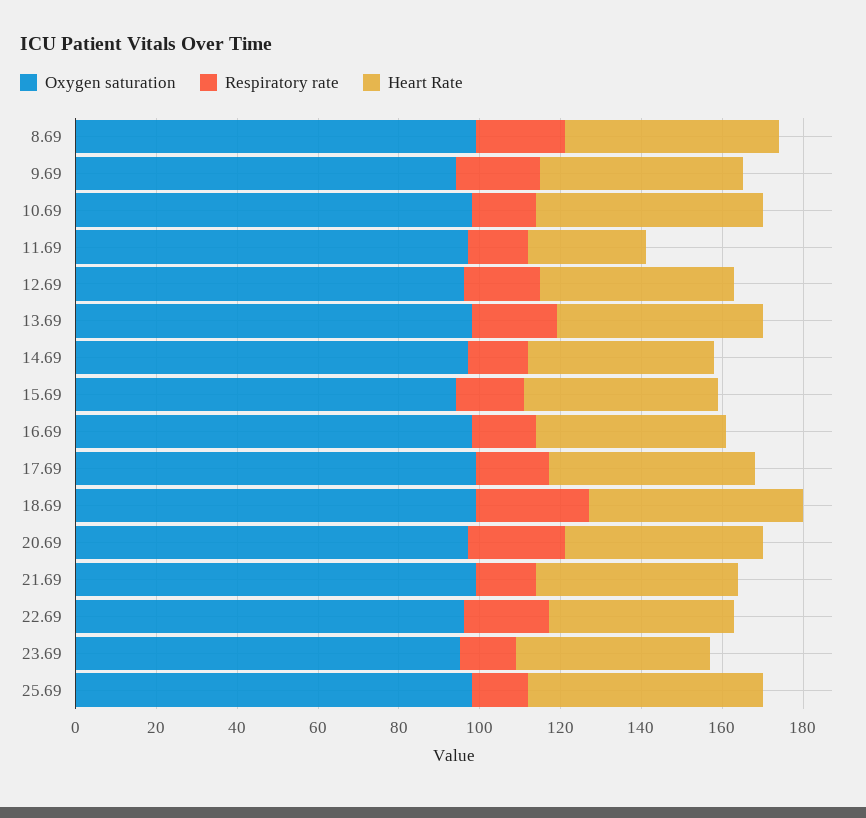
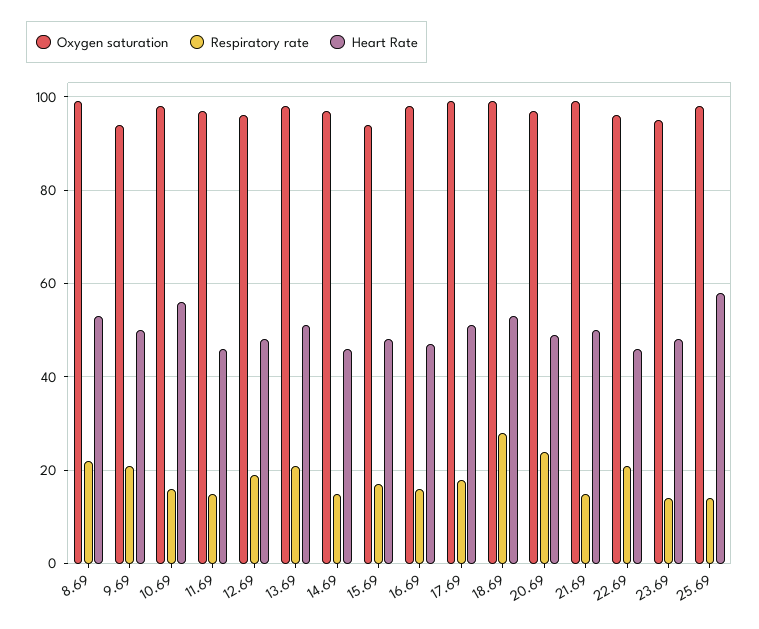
  {
    "Oxygen saturation": {
      "8.69": 100,
      "9.69": 95,
      "10.69": 100,
      "11.69": 95,
      "12.69": 95,
      "13.69": 100,
      "14.69": 95,
      "15.69": 95,
      "16.69": 100,
      "17.69": 100,
      "18.69": 100,
      "20.69": 95,
      "21.69": 100,
      "22.69": 95,
      "23.69": 95,
      "25.69": 100
    },
    "Respiratory rate": {
      "8.69": 20,
      "9.69": 20,
      "10.69": 15,
      "11.69": 15,
      "12.69": 20,
      "13.69": 20,
      "14.69": 15,
      "15.69": 15,
      "16.69": 15,
      "17.69": 20,
      "18.69": 30,
      "20.69": 25,
      "21.69": 15,
      "22.69": 20,
      "23.69": 15,
      "25.69": 15
    },
    "Heart Rate": {
      "8.69": 55,
      "9.69": 50,
      "10.69": 55,
-     "11.69": 30,
+     "11.69": 45,
      "12.69": 50,
      "13.69": 50,
      "14.69": 45,
      "15.69": 50,
      "16.69": 45,
      "17.69": 50,
      "18.69": 55,
      "20.69": 50,
      "21.69": 50,
      "22.69": 45,
      "23.69": 50,
      "25.69": 60
    }
  }

